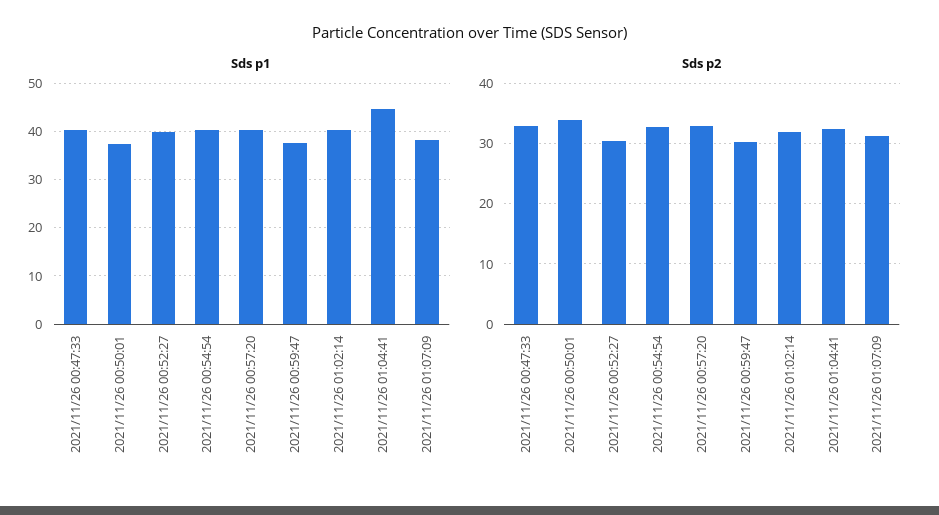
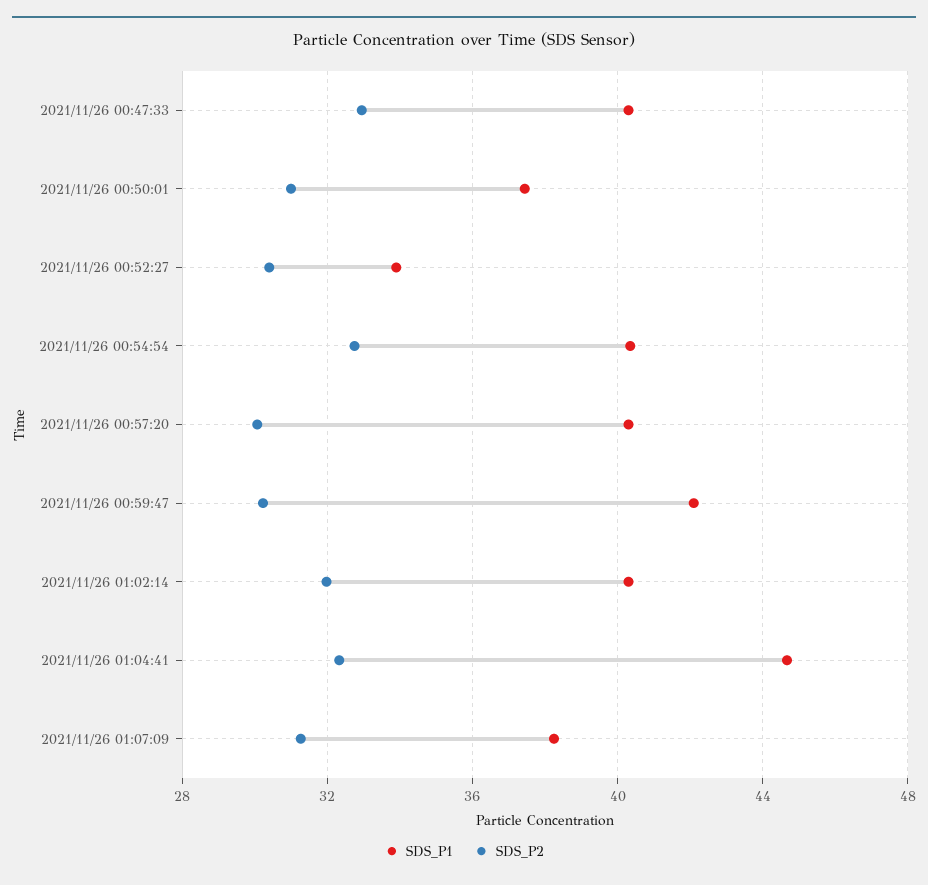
  {
    "Sds p1": {
      "2021/11/26 00:47:33": 40.5,
      "2021/11/26 00:50:01": 37.5,
-     "2021/11/26 00:52:27": 40,
+     "2021/11/26 00:52:27": 34,
      "2021/11/26 00:54:54": 40.5,
      "2021/11/26 00:57:20": 40.5,
-     "2021/11/26 00:59:47": 38,
+     "2021/11/26 00:59:47": 42,
      "2021/11/26 01:02:14": 40.5,
      "2021/11/26 01:04:41": 44.5,
      "2021/11/26 01:07:09": 38.5
    },
    "Sds p2": {
      "2021/11/26 00:47:33": 33,
-     "2021/11/26 00:50:01": 34,
+     "2021/11/26 00:50:01": 31,
      "2021/11/26 00:52:27": 30.5,
      "2021/11/26 00:54:54": 33,
-     "2021/11/26 00:57:20": 33,
+     "2021/11/26 00:57:20": 30,
      "2021/11/26 00:59:47": 30,
      "2021/11/26 01:02:14": 32,
      "2021/11/26 01:04:41": 32.5,
      "2021/11/26 01:07:09": 31.5
    }
  }

